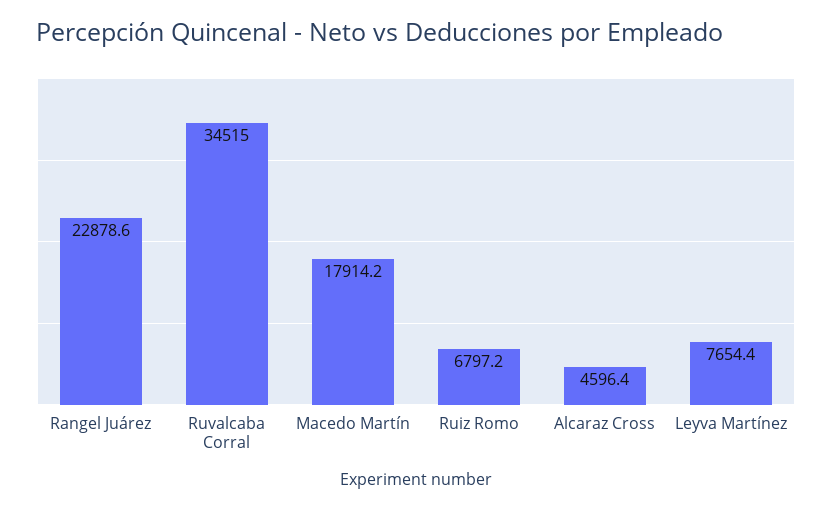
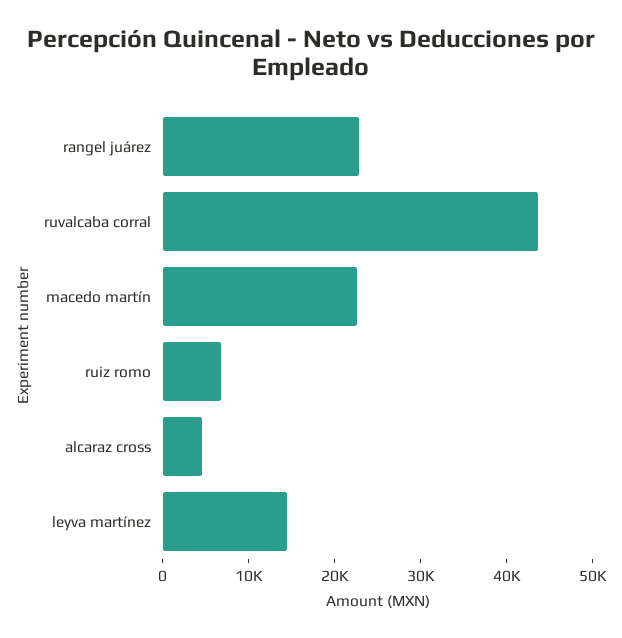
  {
    "Rangel Juárez": 22878.6,
-   "Ruvalcaba Corral": 34515,
+   "Ruvalcaba Corral": 44000,
-   "Macedo Martín": 17914.2,
+   "Macedo Martín": 22000,
    "Ruiz Romo": 6797.2,
    "Alcaraz Cross": 4596.4,
-   "Leyva Martínez": 7654.4
+   "Leyva Martínez": 14000
  }

